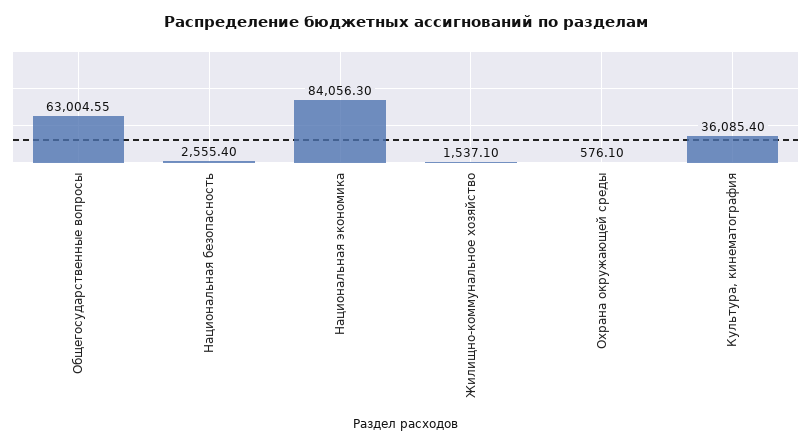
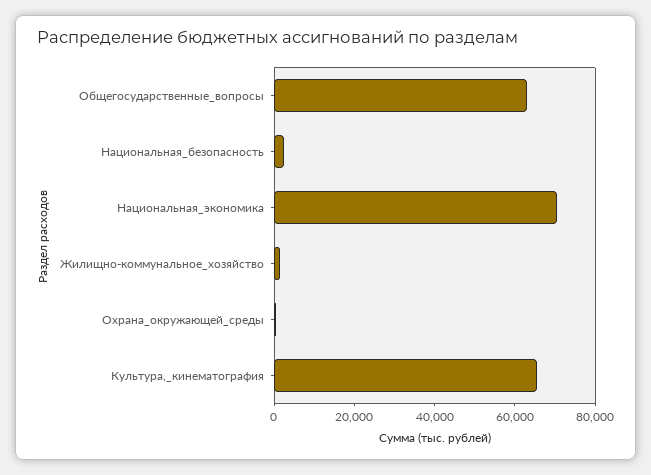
  {
    "Общегосударственные вопросы": 63004.55,
    "Национальная безопасность": 2555.4,
-   "Национальная экономика": 84056.3,
+   "Национальная экономика": 70000,
    "Жилищно-коммунальное хозяйство": 1537.1,
    "Охрана окружающей среды": 576.1,
-   "Культура, кинематография": 36085.4
+   "Культура, кинематография": 65000
  }

